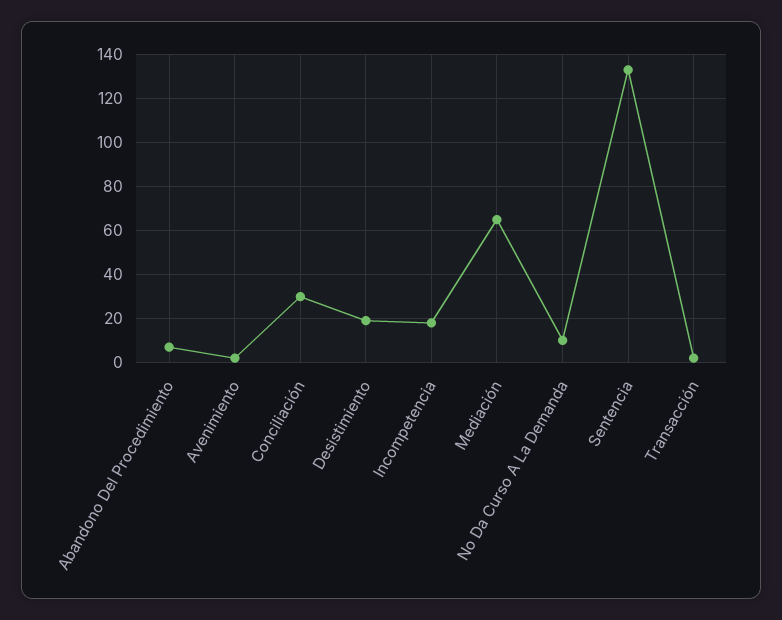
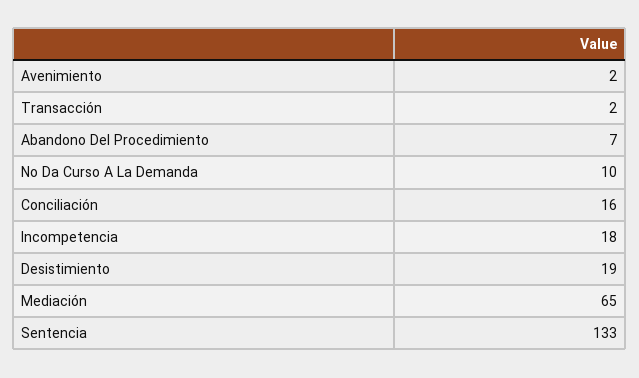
  {
    "Abandono Del Procedimiento": 7,
    "Avenimiento": 2,
-   "Conciliación": 30,
+   "Conciliación": 16,
    "Desistimiento": 19,
    "Incompetencia": 18,
    "Mediación": 65,
    "No Da Curso A La Demanda": 10,
    "Sentencia": 133,
    "Transacción": 2
  }

